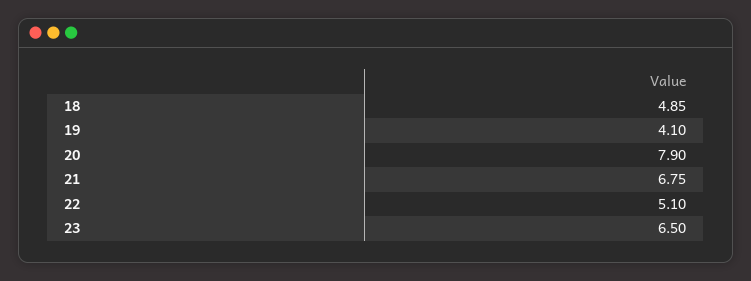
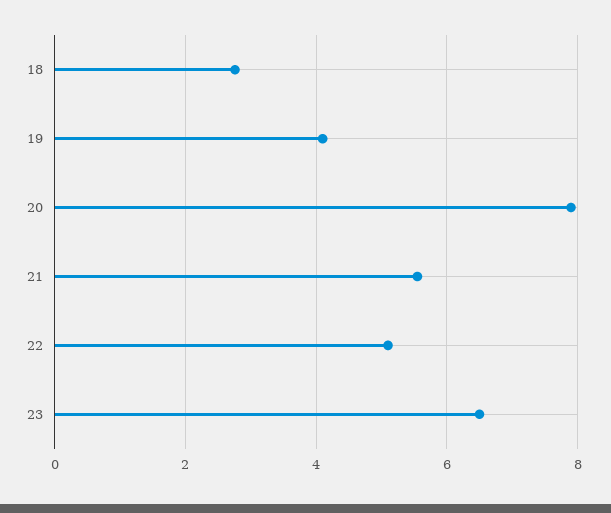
  {
-   "18": 4.85,
+   "18": 2.8,
    "19": 4.1,
    "20": 7.9,
-   "21": 6.75,
+   "21": 5.6,
    "22": 5.1,
    "23": 6.5
  }

